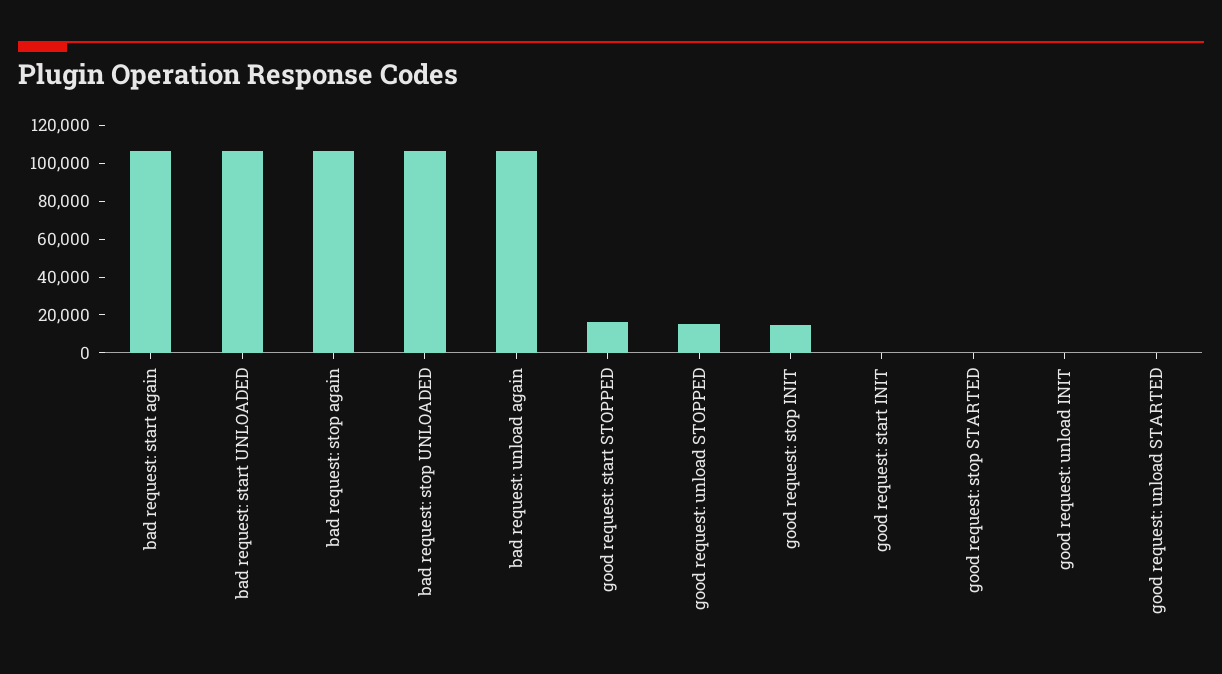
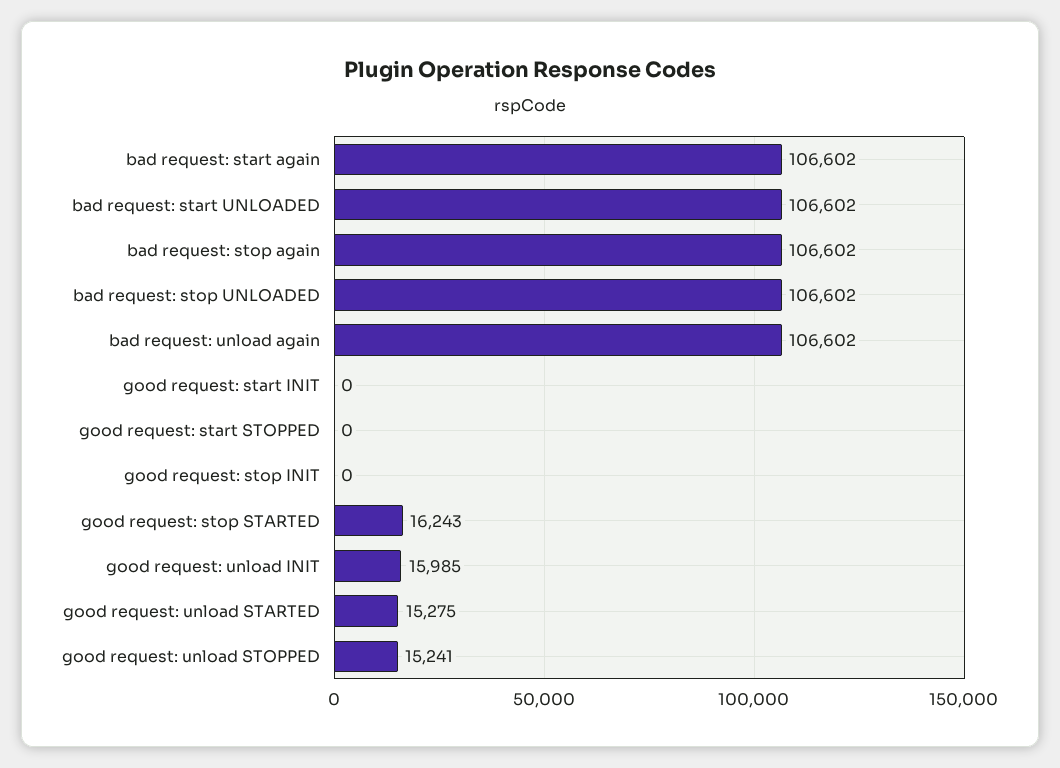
  {
    "bad request: start again": 106602,
    "bad request: start UNLOADED": 106602,
    "bad request: stop again": 106602,
    "bad request: stop UNLOADED": 106602,
    "bad request: unload again": 106602,
-   "good request: start STOPPED": 15000,
+   "good request: start STOPPED": 0,
    "good request: unload STOPPED": 15241,
-   "good request: stop INIT": 15000,
+   "good request: stop INIT": 0,
    "good request: start INIT": 0,
-   "good request: stop STARTED": 0,
+   "good request: stop STARTED": 16243,
-   "good request: unload INIT": 0,
+   "good request: unload INIT": 15985,
-   "good request: unload STARTED": 0
+   "good request: unload STARTED": 15275
  }

